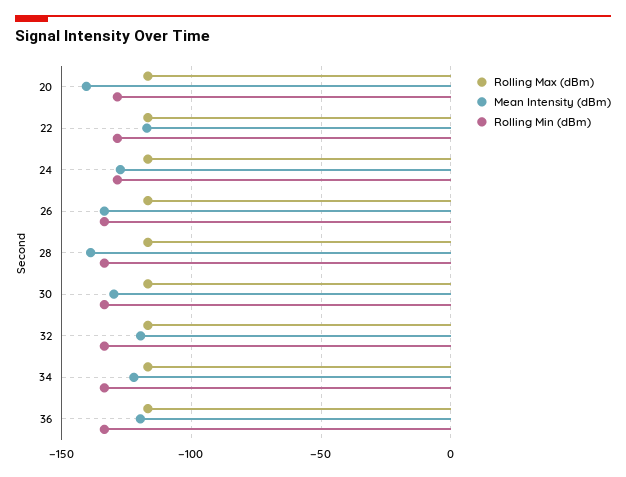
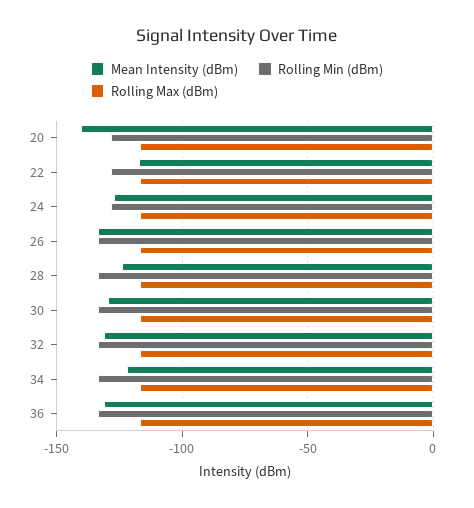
  {
    "Rolling Max (dBm)": {
      "20": -115,
      "22": -115,
      "24": -115,
      "26": -115,
      "28": -115,
      "30": -115,
      "32": -115,
      "34": -115,
      "36": -115
    },
    "Mean Intensity (dBm)": {
      "20": -140,
      "22": -115,
      "24": -125,
      "26": -135,
-     "28": -140,
+     "28": -125,
      "30": -130,
-     "32": -120,
+     "32": -130,
      "34": -120,
-     "36": -120
+     "36": -130
    },
    "Rolling Min (dBm)": {
      "20": -130,
      "22": -130,
      "24": -130,
      "26": -135,
      "28": -135,
      "30": -135,
      "32": -135,
      "34": -135,
      "36": -135
    }
  }

